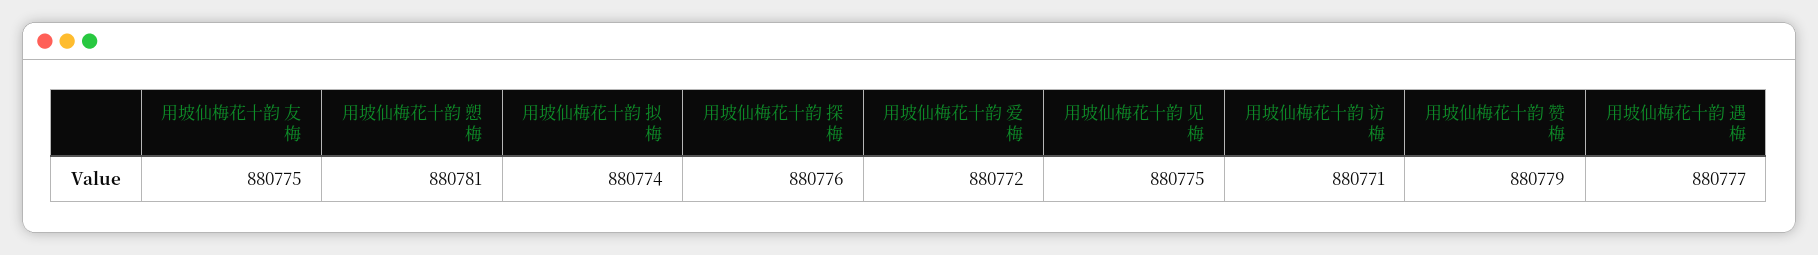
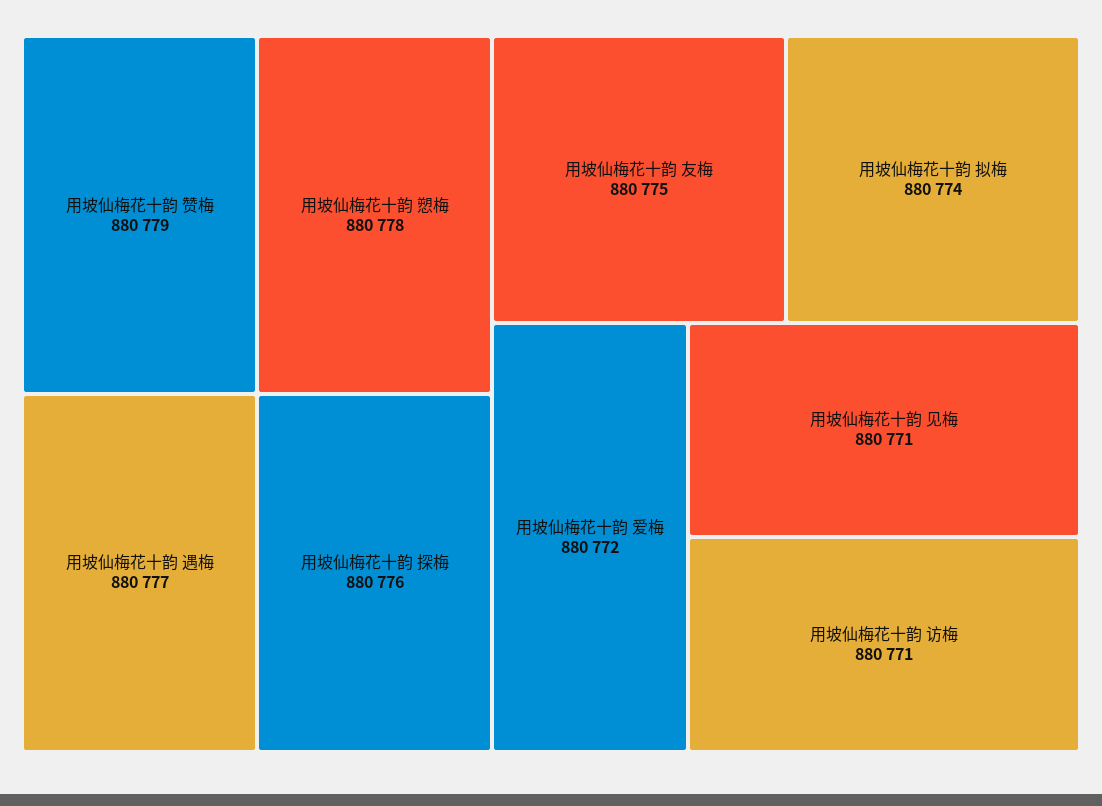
  {
    "用坡仙梅花十韵 友梅": 880775,
-   "用坡仙梅花十韵 愬梅": 880781,
+   "用坡仙梅花十韵 愬梅": 880778,
    "用坡仙梅花十韵 拟梅": 880774,
    "用坡仙梅花十韵 探梅": 880776,
    "用坡仙梅花十韵 爱梅": 880772,
-   "用坡仙梅花十韵 见梅": 880775,
+   "用坡仙梅花十韵 见梅": 880771,
    "用坡仙梅花十韵 访梅": 880771,
    "用坡仙梅花十韵 赞梅": 880779,
    "用坡仙梅花十韵 遇梅": 880777
  }

